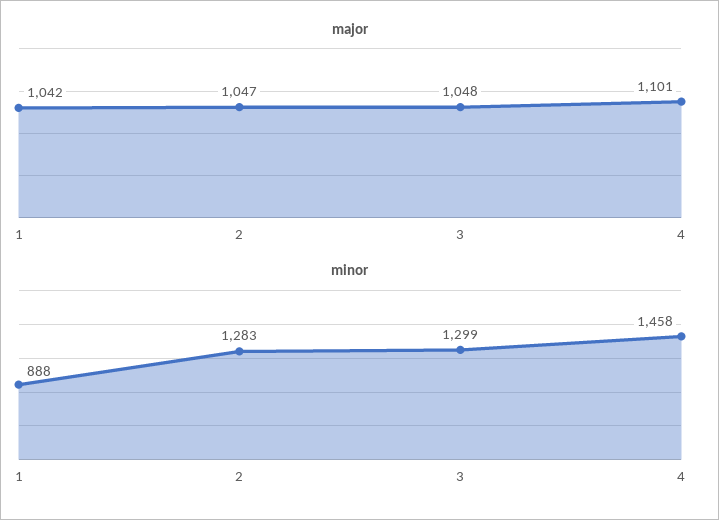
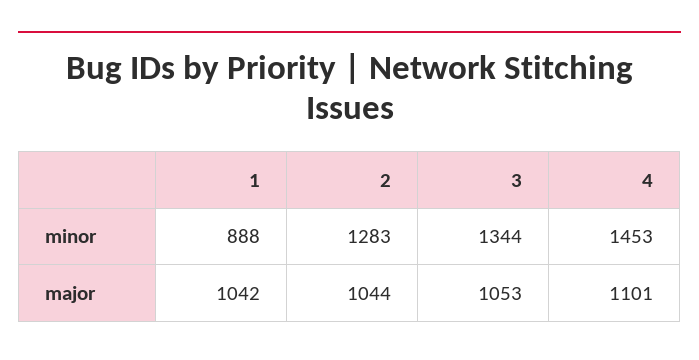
  {
    "major": {
      "1": 1042,
-     "2": 1047,
+     "2": 1044,
-     "3": 1048,
+     "3": 1053,
      "4": 1101
    },
    "minor": {
      "1": 888,
      "2": 1283,
-     "3": 1299,
+     "3": 1344,
-     "4": 1458
+     "4": 1453
    }
  }

